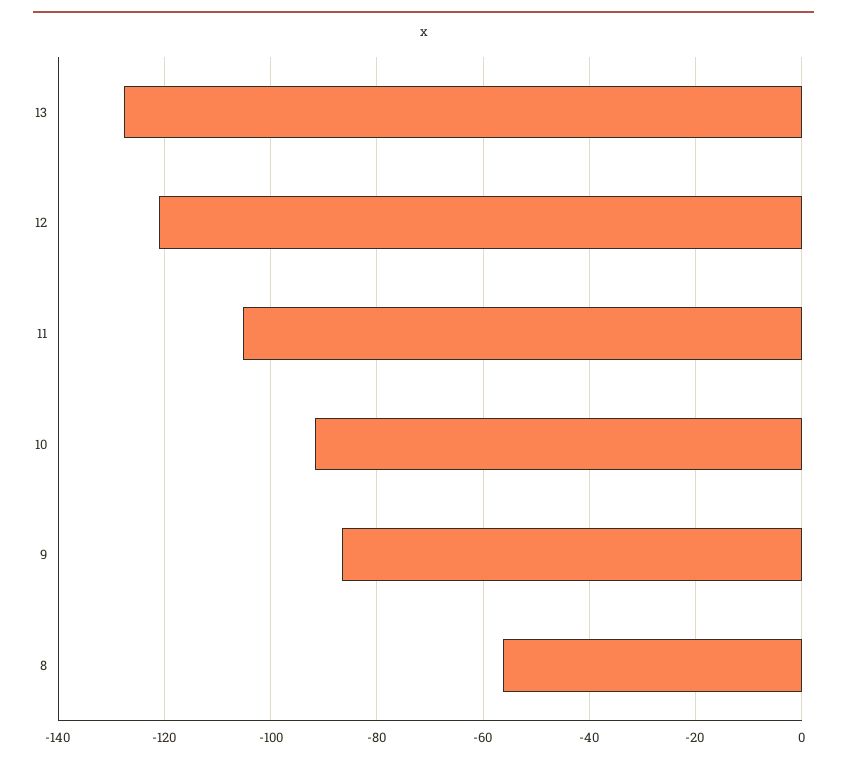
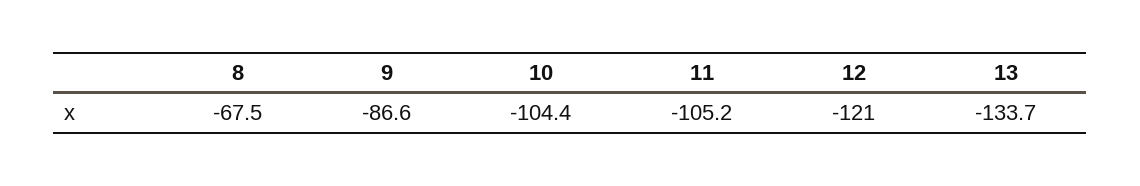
  {
-   "13": -128,
+   "13": -133.7,
    "12": -121,
    "11": -105.2,
-   "10": -92,
+   "10": -104.4,
    "9": -86.6,
-   "8": -56
+   "8": -67.5
  }

